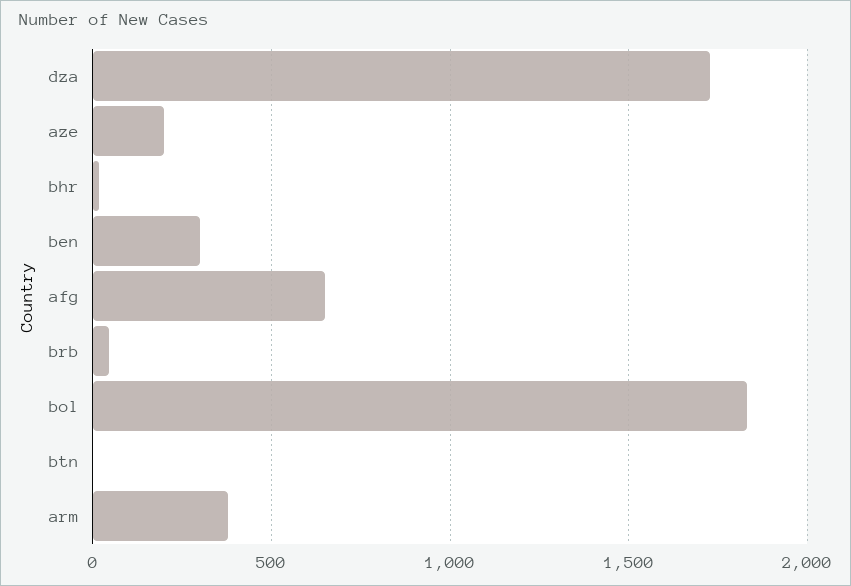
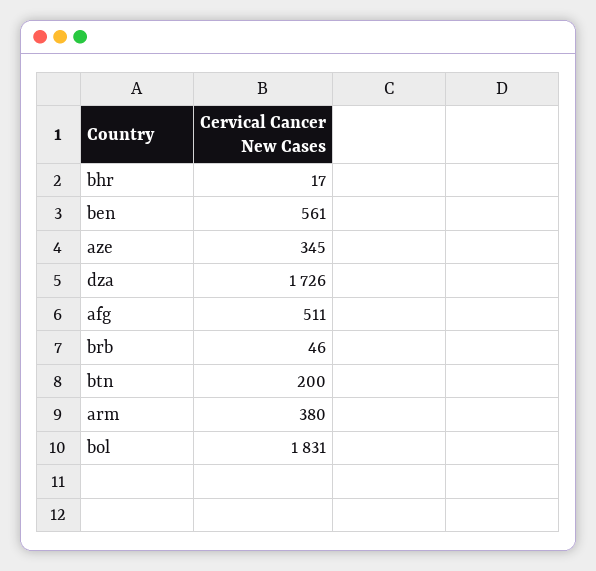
  {
    "dza": 1726,
-   "aze": 200,
+   "aze": 345,
    "bhr": 17,
-   "ben": 300,
+   "ben": 561,
-   "afg": 650,
+   "afg": 511,
    "brb": 46,
    "bol": 1831,
-   "btn": 0,
+   "btn": 200,
    "arm": 380
  }

